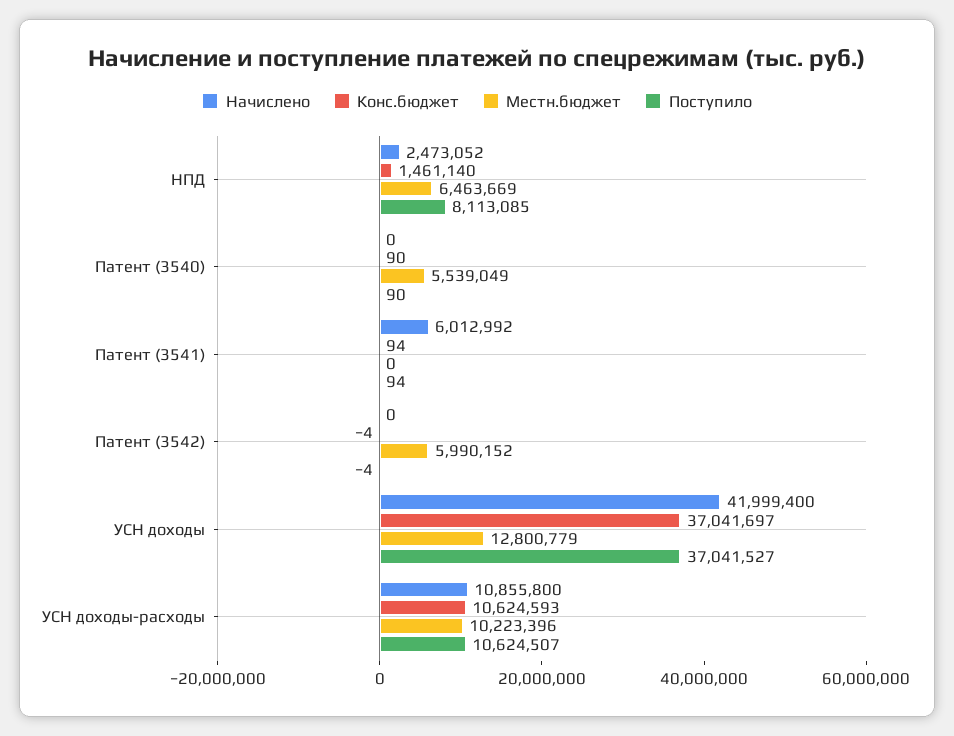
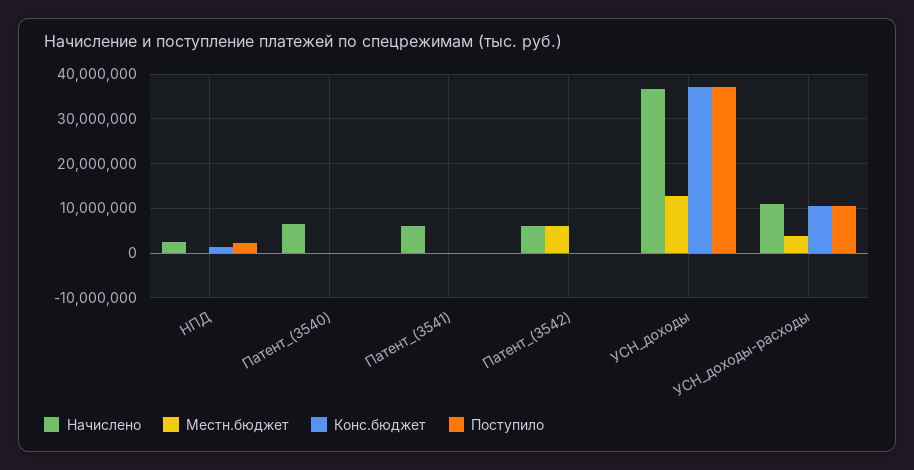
  {
    "Начислено": {
      "НПД": 2473052,
-     "Патент (3540)": 0,
+     "Патент (3540)": 6000000,
      "Патент (3541)": 6012992,
-     "Патент (3542)": 0,
+     "Патент (3542)": 6000000,
-     "УСН доходы": 41999400,
+     "УСН доходы": 36000000,
      "УСН доходы-расходы": 10855800
    },
    "Конс.бюджет": {
      "НПД": 1461140,
      "Патент (3540)": 90,
      "Патент (3541)": 94,
      "Патент (3542)": -4,
      "УСН доходы": 37041697,
      "УСН доходы-расходы": 10624593
    },
    "Местн.бюджет": {
-     "НПД": 6463669,
+     "НПД": 0,
-     "Патент (3540)": 5539049,
+     "Патент (3540)": 0,
      "Патент (3541)": 0,
      "Патент (3542)": 5990152,
      "УСН доходы": 12800779,
-     "УСН доходы-расходы": 10223396
+     "УСН доходы-расходы": 4000000
    },
    "Поступило": {
-     "НПД": 8113085,
+     "НПД": 2000000,
      "Патент (3540)": 90,
      "Патент (3541)": 94,
      "Патент (3542)": -4,
      "УСН доходы": 37041527,
      "УСН доходы-расходы": 10624507
    }
  }

